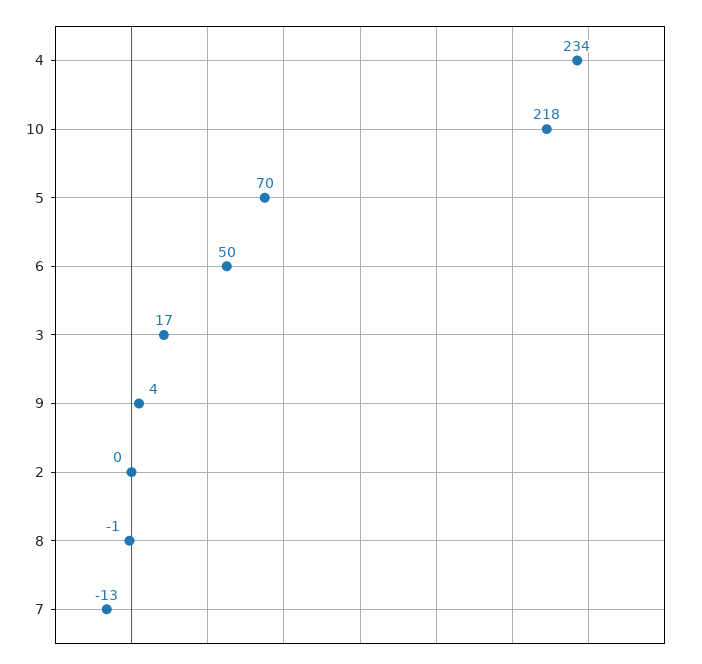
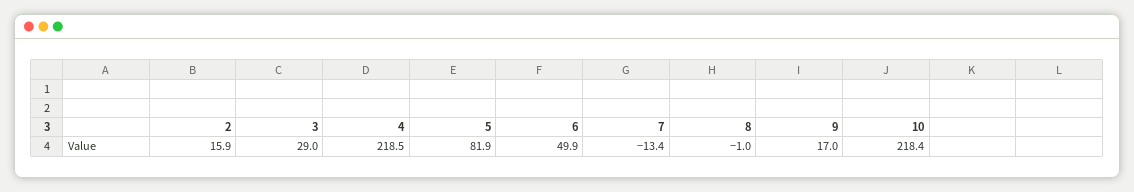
  {
-   "4": 234,
+   "4": 218.5,
    "10": 218.4,
-   "5": 70,
+   "5": 81.9,
    "6": 49.9,
-   "3": 17,
+   "3": 29,
-   "9": 4,
+   "9": 17,
-   "2": 0,
+   "2": 15.9,
    "8": -1,
    "7": -13.4
  }

